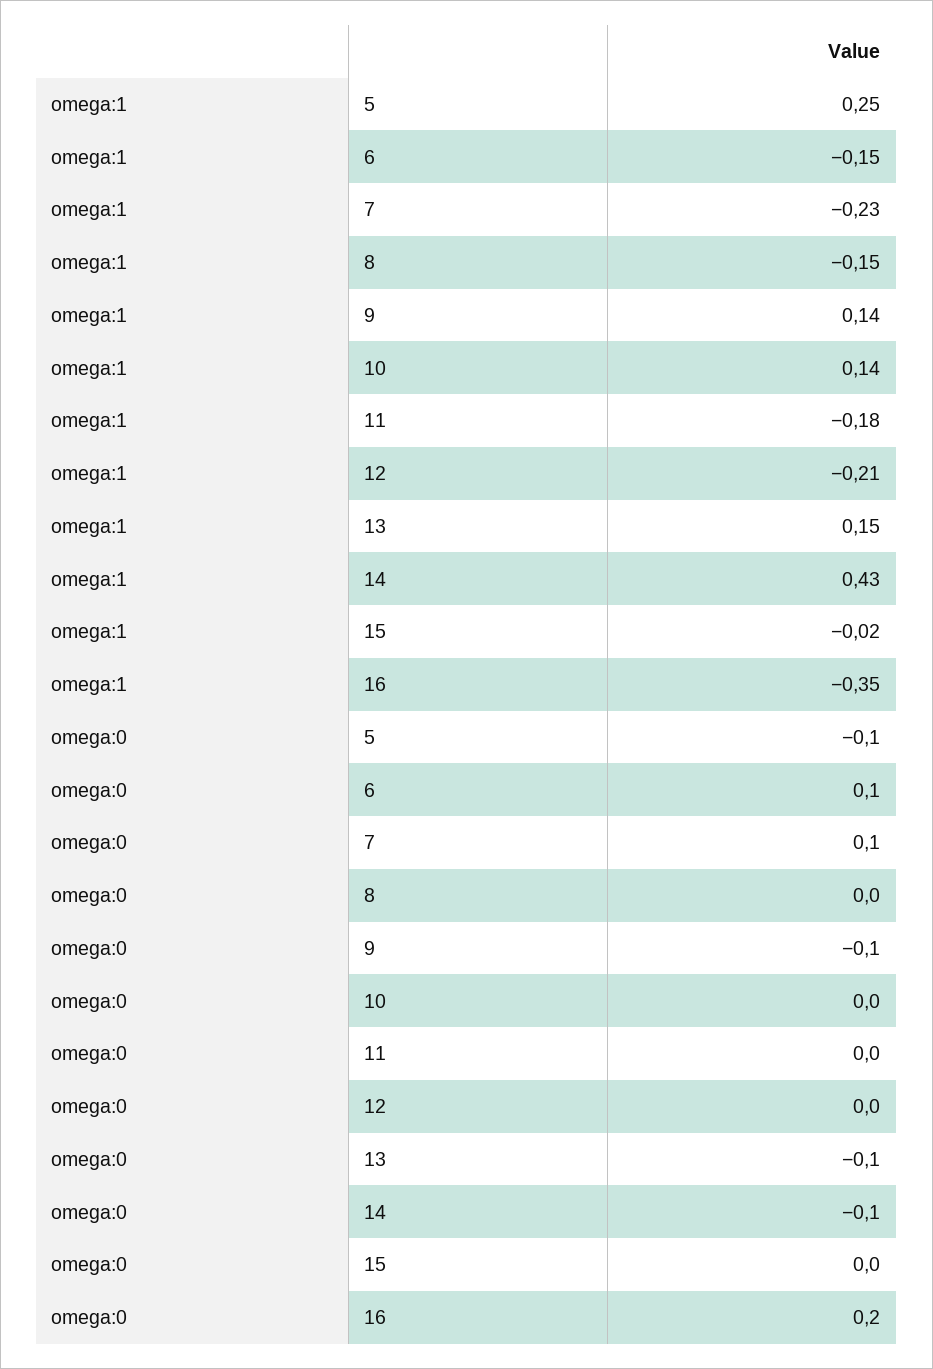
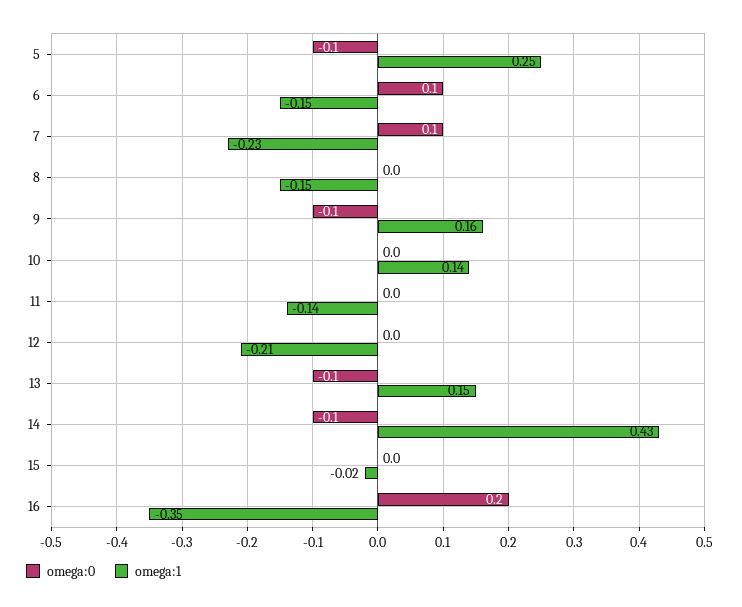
  {
    "omega:1": {
      "5": 0.25,
      "6": -0.15,
      "7": -0.23,
      "8": -0.15,
-     "9": 0.14,
+     "9": 0.16,
      "10": 0.14,
-     "11": -0.18,
+     "11": -0.14,
      "12": -0.21,
      "13": 0.15,
      "14": 0.43,
      "15": -0.02,
      "16": -0.35
    },
    "omega:0": {
      "5": -0.1,
      "6": 0.1,
      "7": 0.1,
      "8": 0,
      "9": -0.1,
      "10": 0,
      "11": 0,
      "12": 0,
      "13": -0.1,
      "14": -0.1,
      "15": 0,
      "16": 0.2
    }
  }

